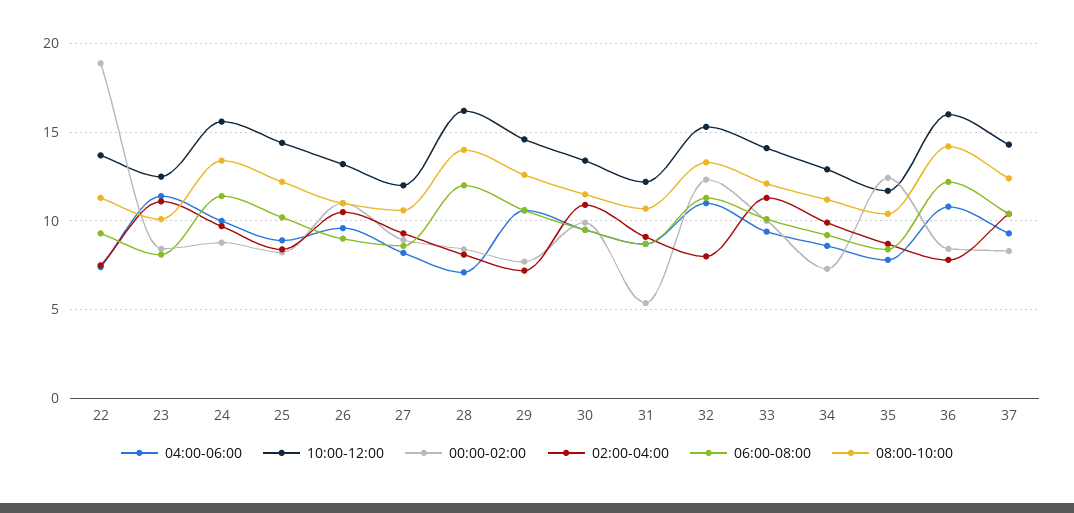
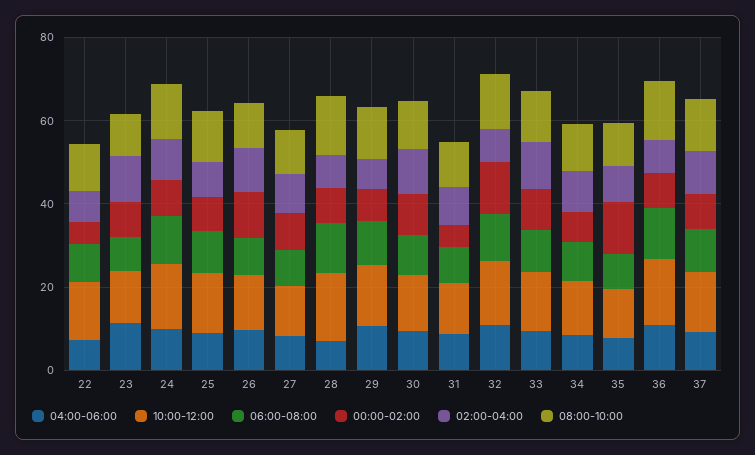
  {
    "04:00-06:00": {
      "22": 7.5,
      "23": 11.5,
      "24": 10,
      "25": 9,
      "26": 9.5,
      "27": 8,
      "28": 7,
      "29": 10.5,
      "30": 9.5,
      "31": 8.5,
      "32": 11,
      "33": 9.5,
      "34": 8.5,
      "35": 8,
      "36": 11,
      "37": 9.5
    },
    "10:00-12:00": {
      "22": 13.5,
      "23": 12.5,
      "24": 15.5,
      "25": 14.5,
      "26": 13,
      "27": 12,
      "28": 16,
      "29": 14.5,
      "30": 13.5,
      "31": 12,
      "32": 15.5,
      "33": 14,
      "34": 13,
      "35": 11.5,
      "36": 16,
      "37": 14.5
    },
    "00:00-02:00": {
-     "22": 19,
+     "22": 5,
      "23": 8.5,
      "24": 9,
      "25": 8,
      "26": 11,
      "27": 9,
      "28": 8.5,
      "29": 7.5,
      "30": 10,
      "31": 5.5,
      "32": 12.5,
      "33": 10,
      "34": 7.5,
      "35": 12.5,
      "36": 8.5,
      "37": 8.5
    },
    "02:00-04:00": {
      "22": 7.5,
      "23": 11,
      "24": 9.5,
      "25": 8.5,
      "26": 10.5,
      "27": 9.5,
      "28": 8,
      "29": 7,
      "30": 11,
      "31": 9,
      "32": 8,
      "33": 11.5,
      "34": 10,
      "35": 8.5,
      "36": 8,
      "37": 10.5
    },
    "06:00-08:00": {
      "22": 9.5,
      "23": 8,
      "24": 11.5,
      "25": 10,
      "26": 9,
      "27": 8.5,
      "28": 12,
      "29": 10.5,
      "30": 9.5,
      "31": 8.5,
      "32": 11.5,
      "33": 10,
      "34": 9,
      "35": 8.5,
      "36": 12,
      "37": 10.5
    },
    "08:00-10:00": {
      "22": 11.5,
      "23": 10,
      "24": 13.5,
      "25": 12,
      "26": 11,
      "27": 10.5,
      "28": 14,
      "29": 12.5,
      "30": 11.5,
      "31": 10.5,
      "32": 13.5,
      "33": 12,
      "34": 11,
      "35": 10.5,
      "36": 14,
      "37": 12.5
    }
  }

